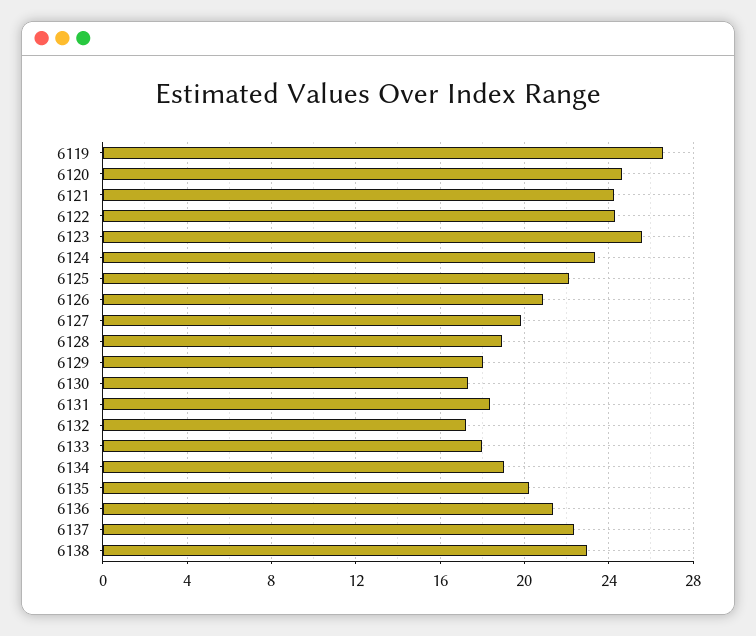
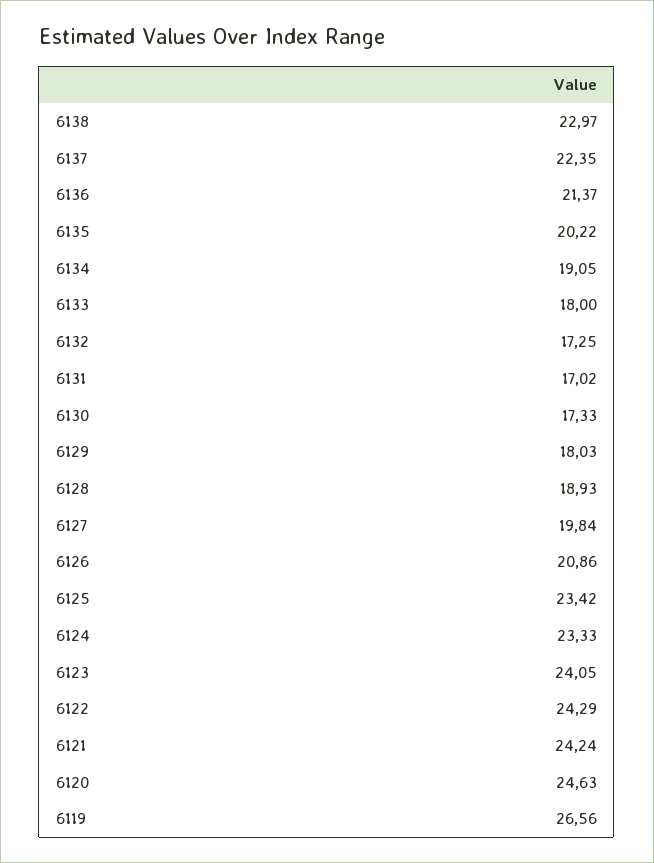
  {
    "6119": 26.56,
    "6120": 24.63,
    "6121": 24.24,
    "6122": 24.29,
-   "6123": 25.5,
+   "6123": 24.05,
    "6124": 23.33,
-   "6125": 22,
+   "6125": 23.42,
    "6126": 20.86,
    "6127": 19.84,
    "6128": 18.93,
    "6129": 18.03,
    "6130": 17.33,
-   "6131": 18.5,
+   "6131": 17.02,
    "6132": 17.25,
    "6133": 18,
    "6134": 19.05,
    "6135": 20.22,
    "6136": 21.37,
    "6137": 22.35,
    "6138": 22.97
  }

